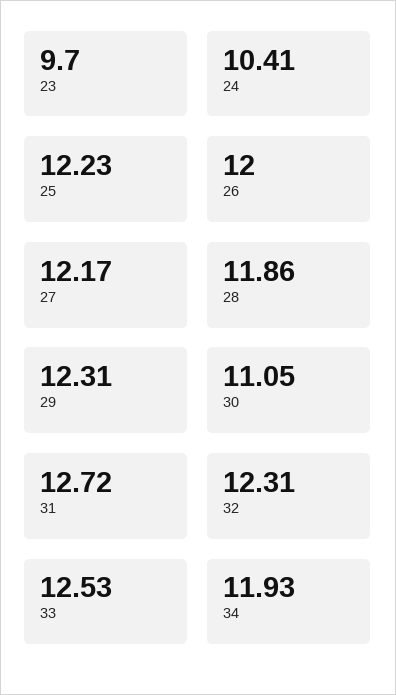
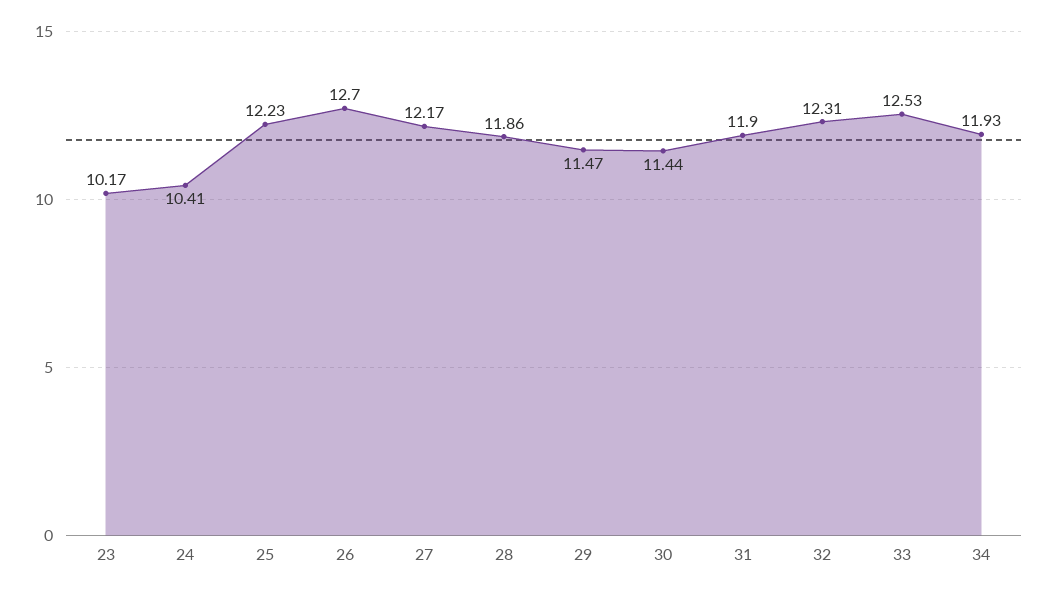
  {
-   "23": 9.7,
+   "23": 10.17,
    "24": 10.41,
    "25": 12.23,
-   "26": 12,
+   "26": 12.7,
    "27": 12.17,
    "28": 11.86,
-   "29": 12.31,
+   "29": 11.47,
-   "30": 11.05,
+   "30": 11.44,
-   "31": 12.72,
+   "31": 11.9,
    "32": 12.31,
    "33": 12.53,
    "34": 11.93
  }

